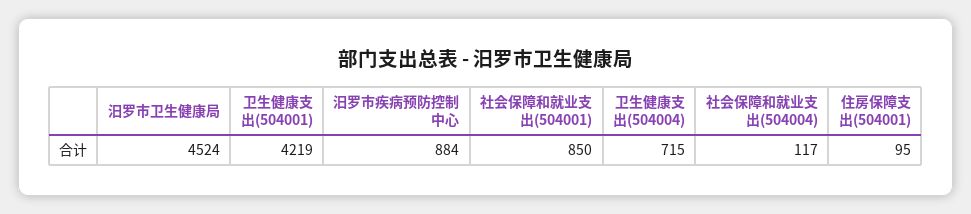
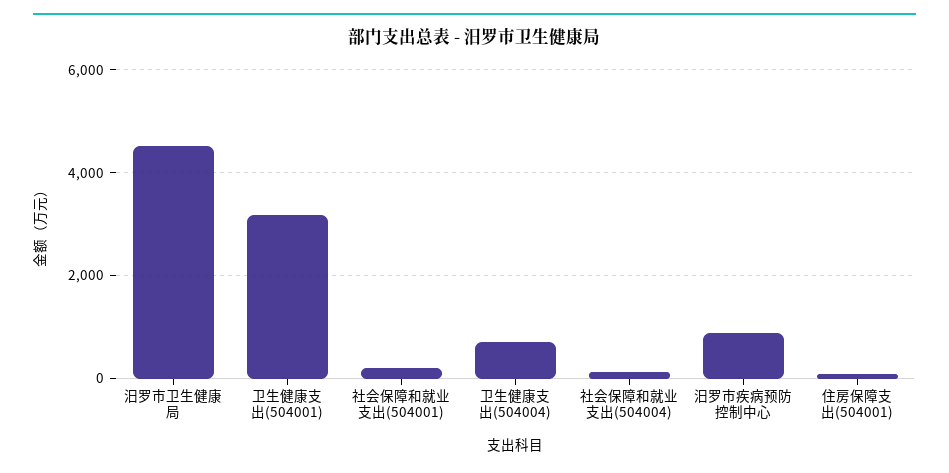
  {
    "汨罗市卫生健康局": 4524,
-   "卫生健康支出(504001)": 4219,
+   "卫生健康支出(504001)": 3200,
    "汨罗市疾病预防控制中心": 884,
-   "社会保障和就业支出(504001)": 850,
+   "社会保障和就业支出(504001)": 200,
    "卫生健康支出(504004)": 715,
    "社会保障和就业支出(504004)": 117,
    "住房保障支出(504001)": 95
  }

